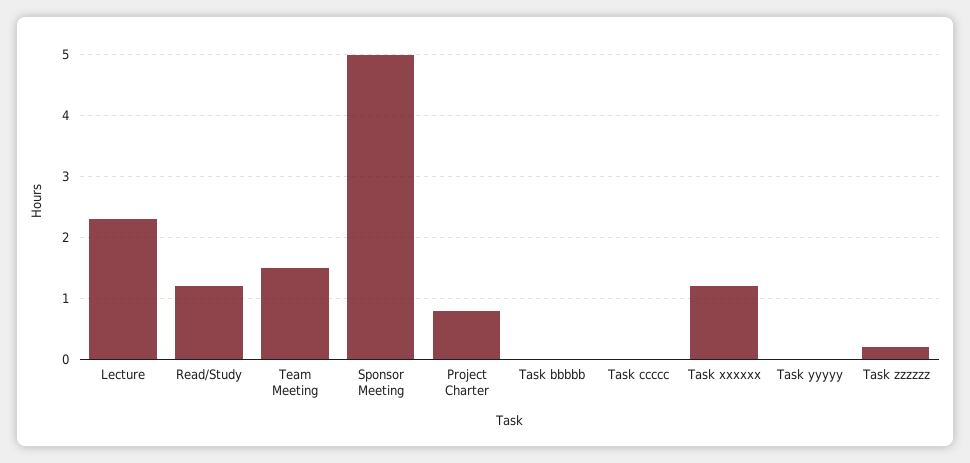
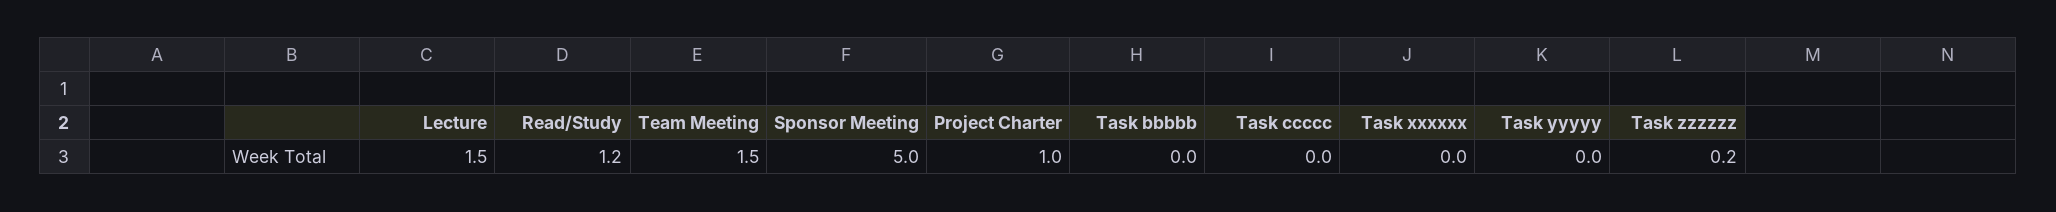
  {
-   "Lecture": 2.3,
+   "Lecture": 1.5,
    "Read/Study": 1.2,
    "Team Meeting": 1.5,
    "Sponsor Meeting": 5,
-   "Project Charter": 0.8,
+   "Project Charter": 1,
    "Task bbbbb": 0,
    "Task ccccc": 0,
-   "Task xxxxxx": 1.2,
+   "Task xxxxxx": 0,
    "Task yyyyy": 0,
    "Task zzzzzz": 0.2
  }

